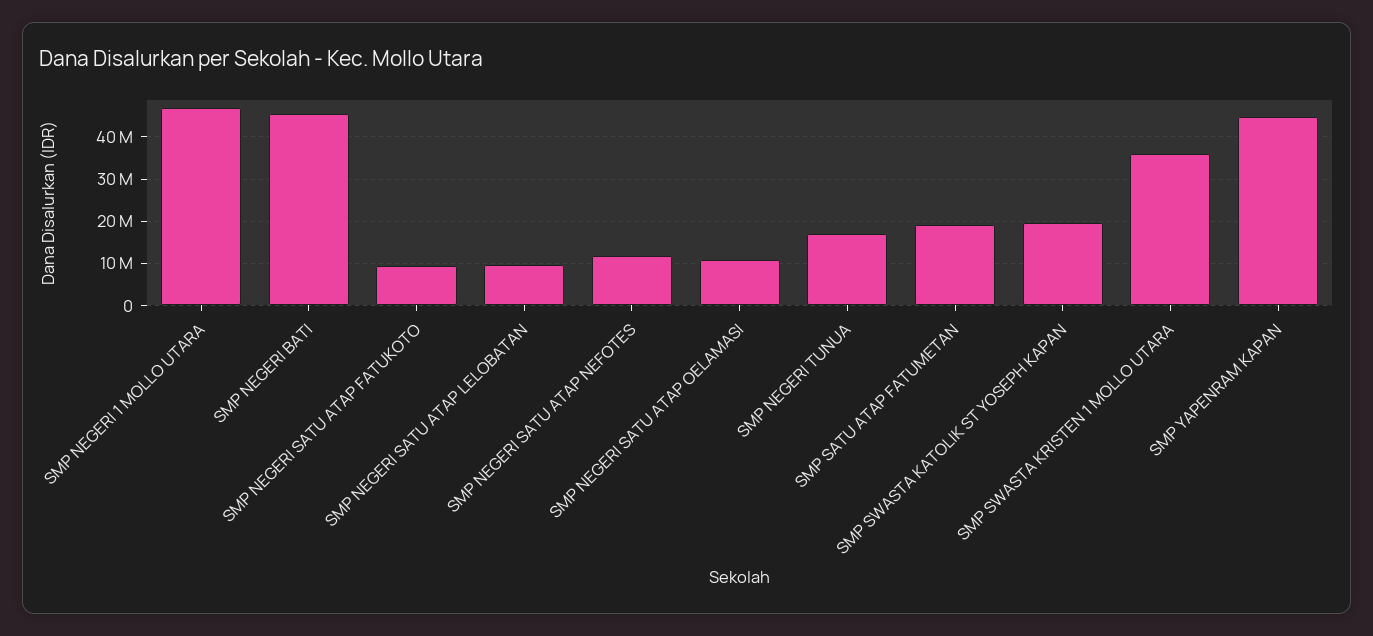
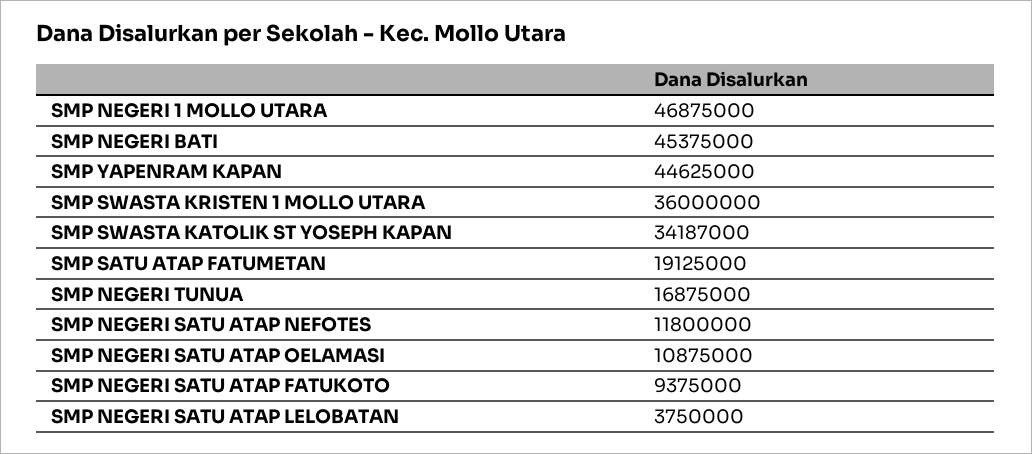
  {
    "SMP NEGERI 1 MOLLO UTARA": 46875000,
    "SMP NEGERI BATI": 45375000,
    "SMP NEGERI SATU ATAP FATUKOTO": 9375000,
-   "SMP NEGERI SATU ATAP LELOBATAN": 10000000,
+   "SMP NEGERI SATU ATAP LELOBATAN": 3750000,
    "SMP NEGERI SATU ATAP NEFOTES": 11800000,
    "SMP NEGERI SATU ATAP OELAMASI": 10875000,
    "SMP NEGERI TUNUA": 16875000,
    "SMP SATU ATAP FATUMETAN": 19125000,
-   "SMP SWASTA KATOLIK ST YOSEPH KAPAN": 20000000,
+   "SMP SWASTA KATOLIK ST YOSEPH KAPAN": 34187000,
    "SMP SWASTA KRISTEN 1 MOLLO UTARA": 36000000,
    "SMP YAPENRAM KAPAN": 44625000
  }

